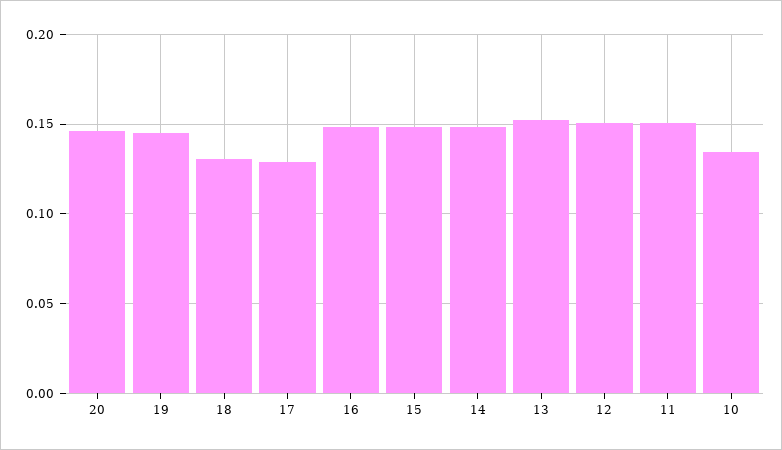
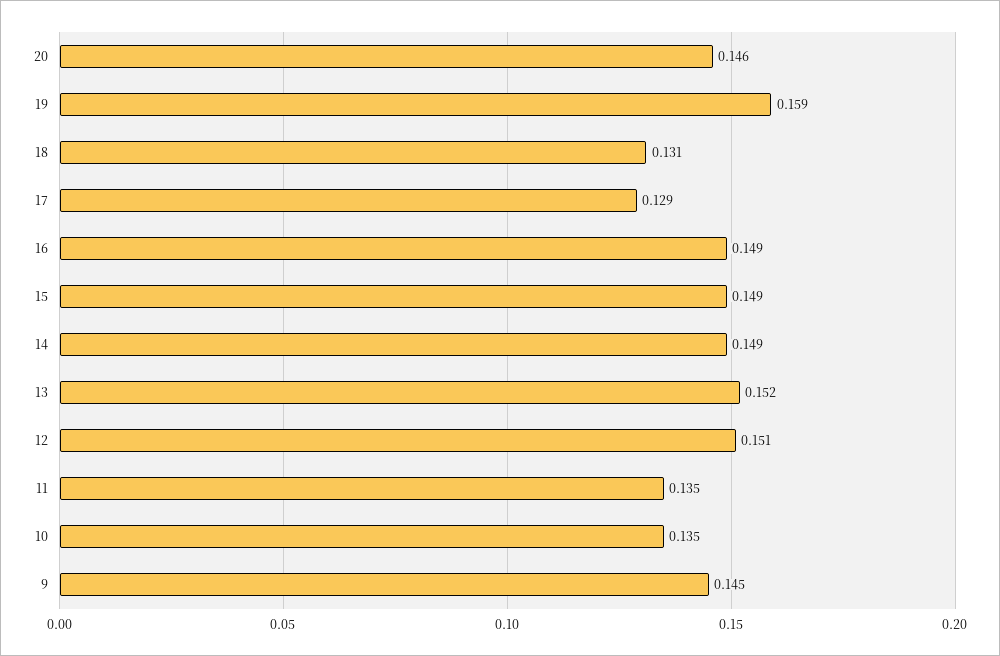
  {
    "20": 0.146,
-   "19": 0.145,
+   "19": 0.159,
    "18": 0.131,
    "17": 0.129,
    "16": 0.149,
    "15": 0.149,
    "14": 0.149,
    "13": 0.152,
    "12": 0.151,
-   "11": 0.15,
+   "11": 0.135,
-   "10": 0.135
+   "10": 0.135,
+   "9": 0.145
  }

